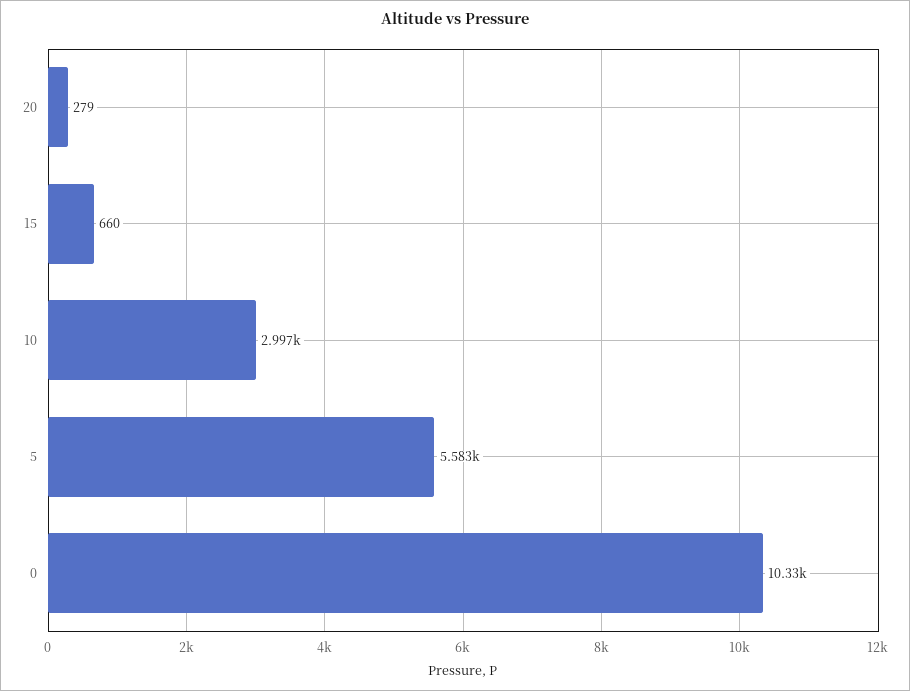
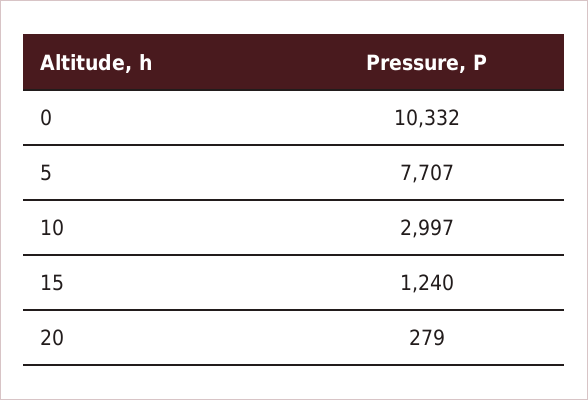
  {
    "20": 279,
-   "15": 660,
+   "15": 1240,
    "10": 2997,
-   "5": 5583,
+   "5": 7707,
    "0": 10332
  }

